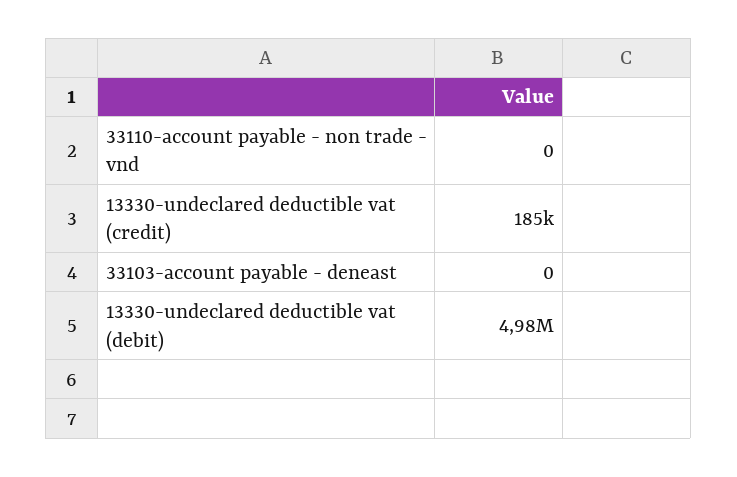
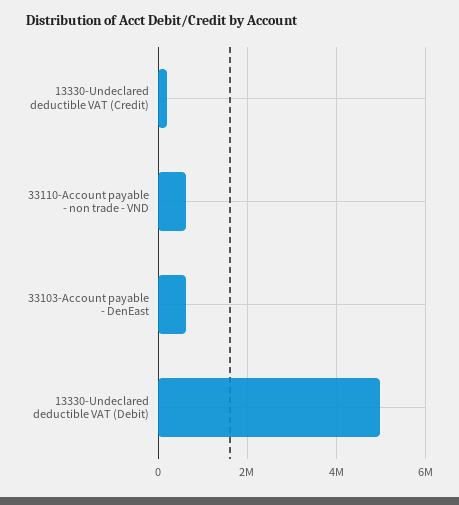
  {
-   "33110-account payable - non trade - vnd": 0,
+   "33110-account payable - non trade - vnd": 600000,
    "13330-undeclared deductible vat (credit)": 185000,
-   "33103-account payable - deneast": 0,
+   "33103-account payable - deneast": 600000,
    "13330-undeclared deductible vat (debit)": 4980000
  }

